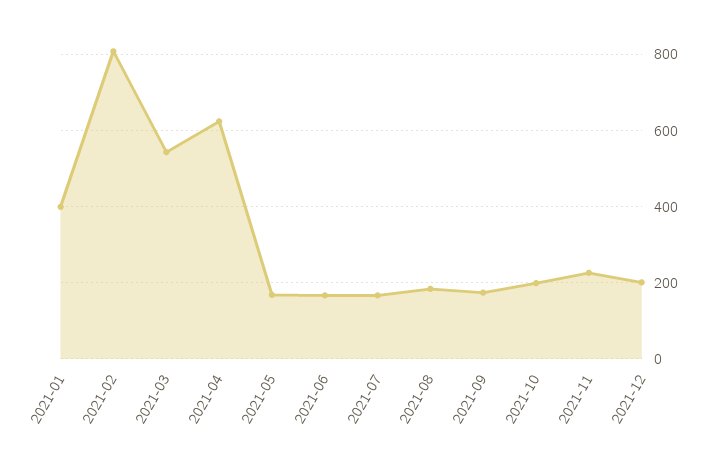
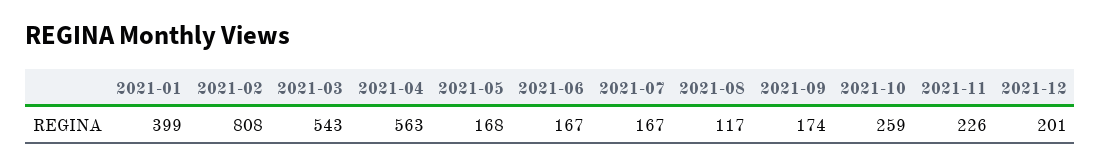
  {
    "2021-01": 399,
    "2021-02": 808,
    "2021-03": 543,
-   "2021-04": 620,
+   "2021-04": 563,
    "2021-05": 168,
    "2021-06": 167,
    "2021-07": 167,
-   "2021-08": 180,
+   "2021-08": 117,
    "2021-09": 174,
-   "2021-10": 200,
+   "2021-10": 259,
    "2021-11": 226,
    "2021-12": 201
  }

